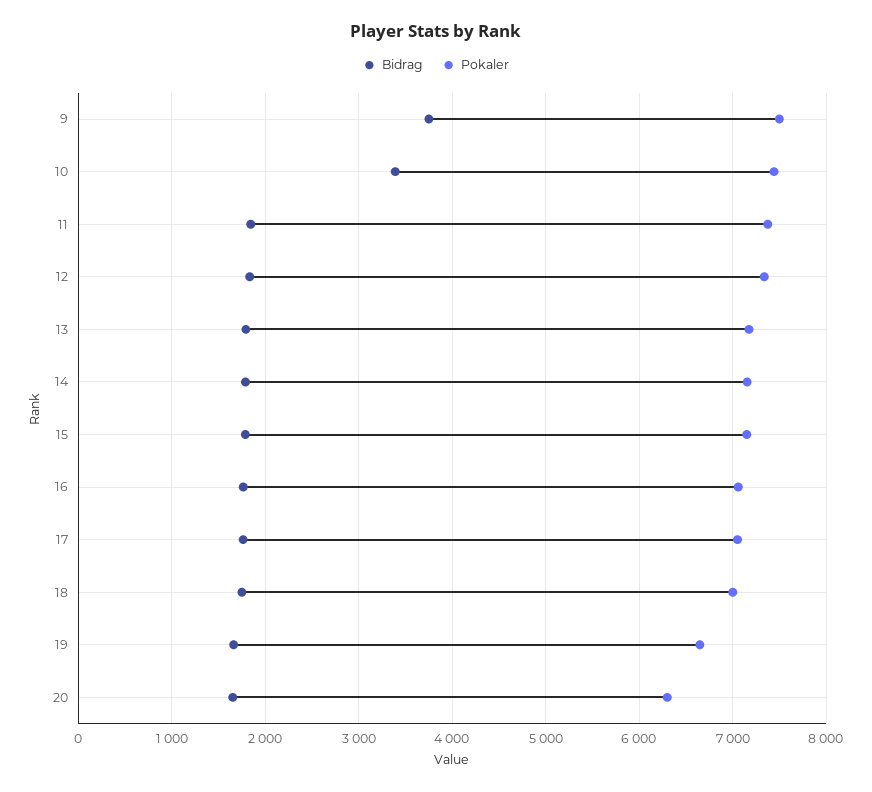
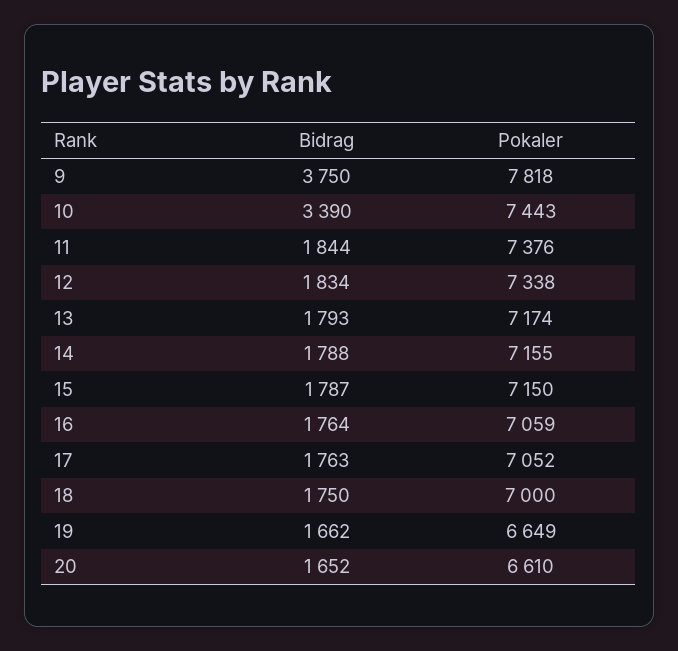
  {
    "Bidrag": {
      "9": 3750,
      "10": 3390,
      "11": 1844,
      "12": 1834,
      "13": 1793,
      "14": 1788,
      "15": 1787,
      "16": 1764,
      "17": 1763,
      "18": 1750,
      "19": 1662,
      "20": 1652
    },
    "Pokaler": {
-     "9": 7500,
+     "9": 7818,
      "10": 7443,
      "11": 7376,
      "12": 7338,
      "13": 7174,
      "14": 7155,
      "15": 7150,
      "16": 7059,
      "17": 7052,
      "18": 7000,
      "19": 6649,
-     "20": 6300
+     "20": 6610
    }
  }

